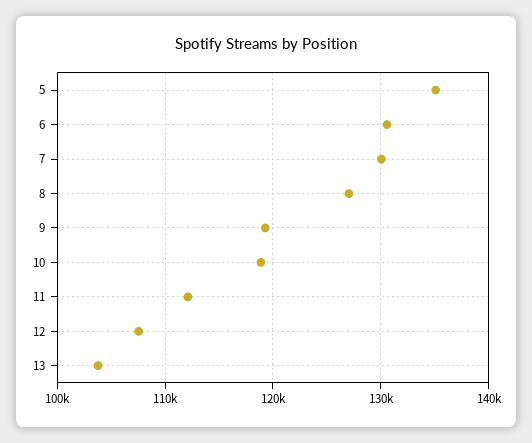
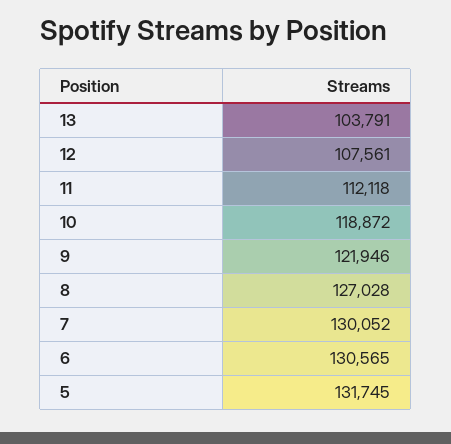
  {
-   "5": 135000,
+   "5": 131745,
    "6": 130565,
    "7": 130052,
    "8": 127028,
-   "9": 119000,
+   "9": 121946,
    "10": 118872,
    "11": 112118,
    "12": 107561,
    "13": 103791
  }

